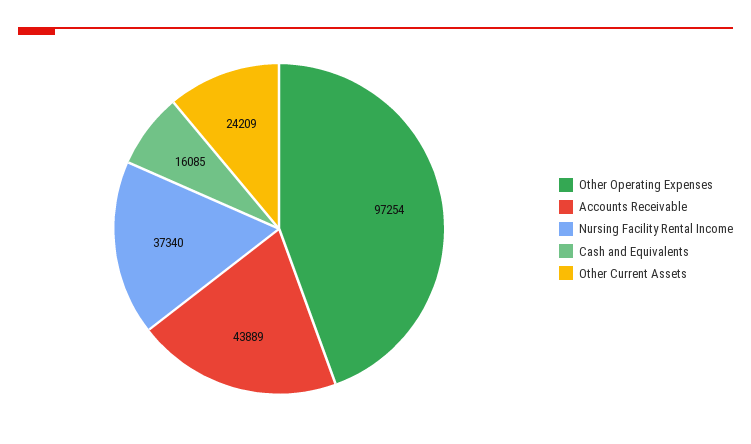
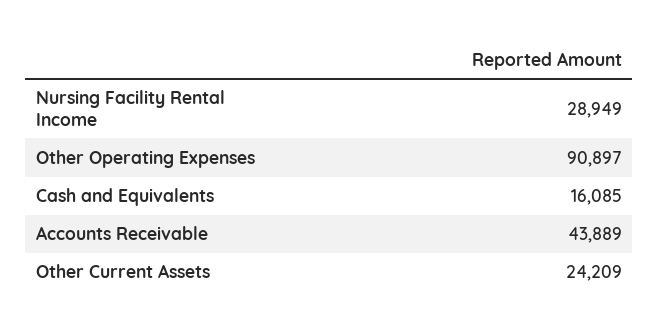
  {
-   "Other Operating Expenses": 97254,
+   "Other Operating Expenses": 90897,
    "Accounts Receivable": 43889,
-   "Nursing Facility Rental Income": 37340,
+   "Nursing Facility Rental Income": 28949,
    "Cash and Equivalents": 16085,
    "Other Current Assets": 24209
  }

